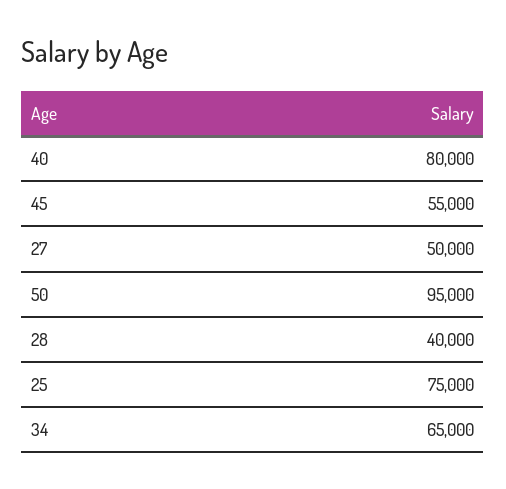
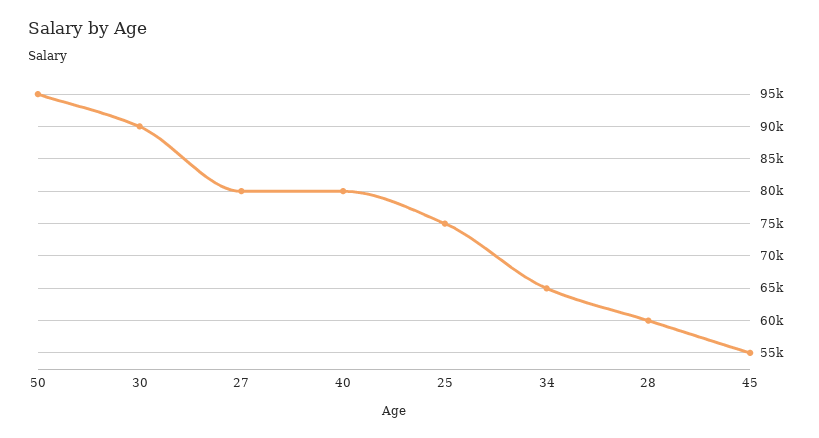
  {
    "40": 80000,
    "45": 55000,
-   "27": 50000,
+   "27": 80000,
    "50": 95000,
-   "28": 40000,
+   "28": 60000,
    "25": 75000,
-   "34": 65000
+   "34": 65000,
+   "30": 90000
  }

